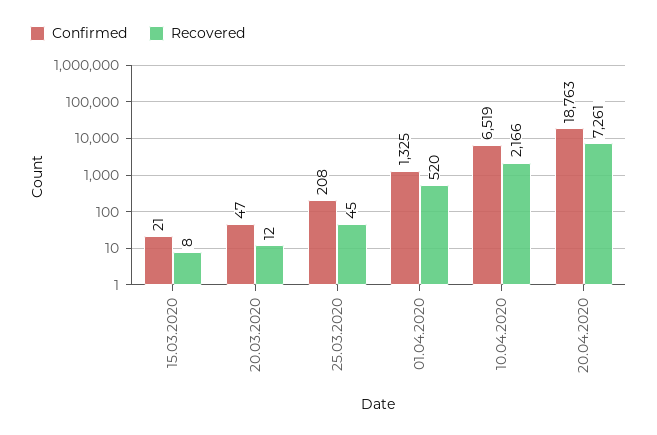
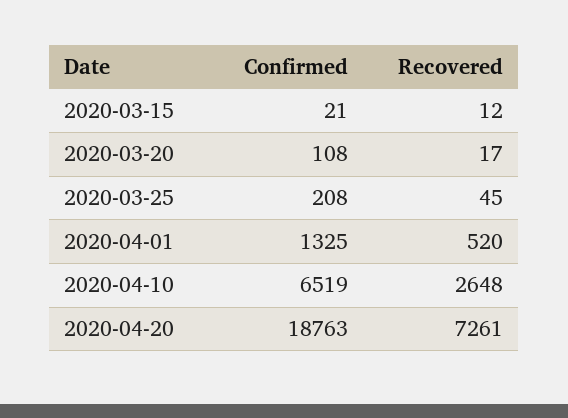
  {
    "Confirmed": {
      "15.03.2020": 21,
-     "20.03.2020": 47,
+     "20.03.2020": 108,
      "25.03.2020": 208,
      "01.04.2020": 1325,
      "10.04.2020": 6519,
      "20.04.2020": 18763
    },
    "Recovered": {
-     "15.03.2020": 8,
+     "15.03.2020": 12,
-     "20.03.2020": 12,
+     "20.03.2020": 17,
      "25.03.2020": 45,
      "01.04.2020": 520,
-     "10.04.2020": 2166,
+     "10.04.2020": 2648,
      "20.04.2020": 7261
    }
  }

